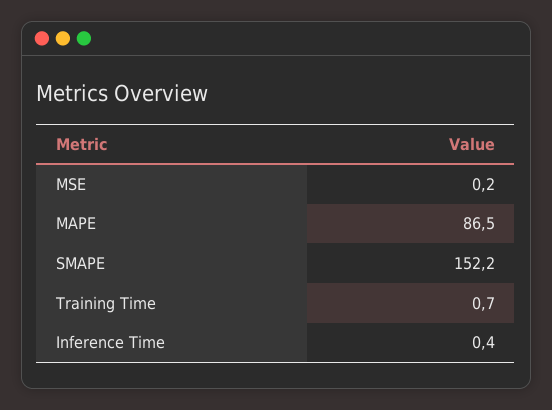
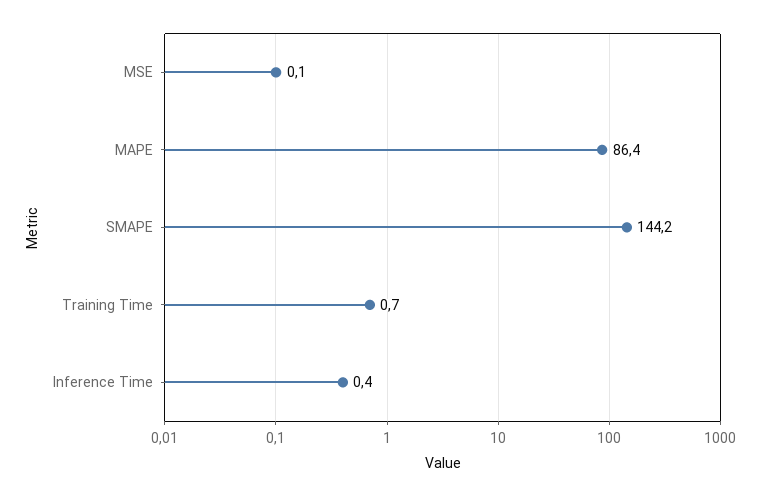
  {
-   "MSE": 0.2,
+   "MSE": 0.1,
-   "MAPE": 86.5,
+   "MAPE": 86.4,
-   "SMAPE": 152.2,
+   "SMAPE": 144.2,
    "Training Time": 0.7,
    "Inference Time": 0.4
  }

